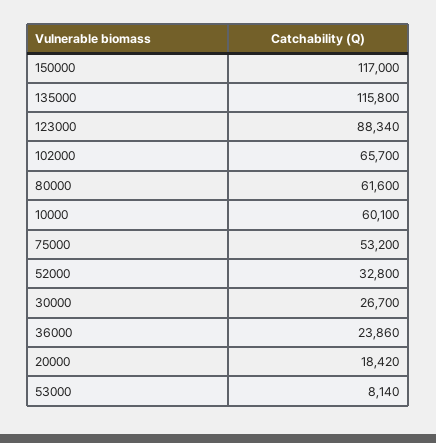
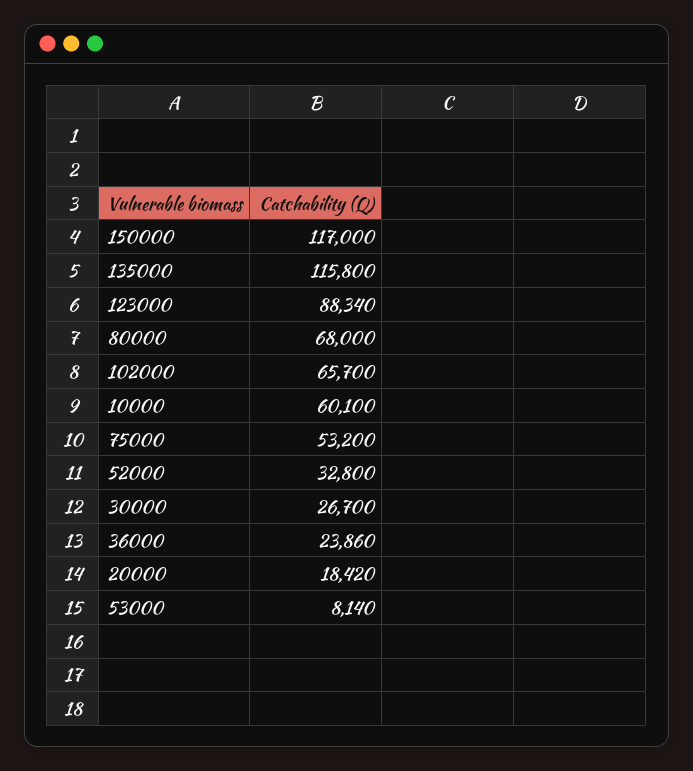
  {
    "150000": 117000,
    "135000": 115800,
    "123000": 88340,
    "102000": 65700,
-   "80000": 61600,
+   "80000": 68000,
    "10000": 60100,
    "75000": 53200,
    "52000": 32800,
    "30000": 26700,
    "36000": 23860,
    "20000": 18420,
    "53000": 8140
  }

